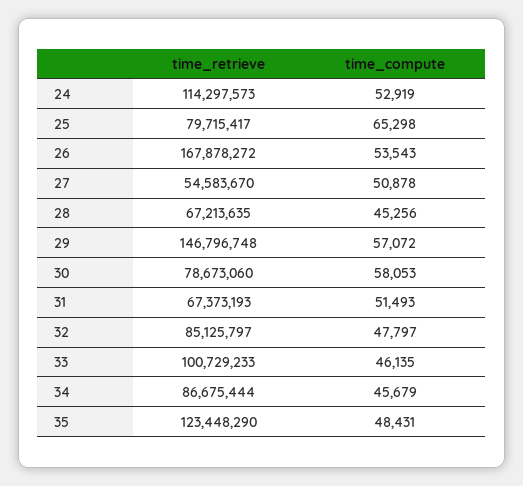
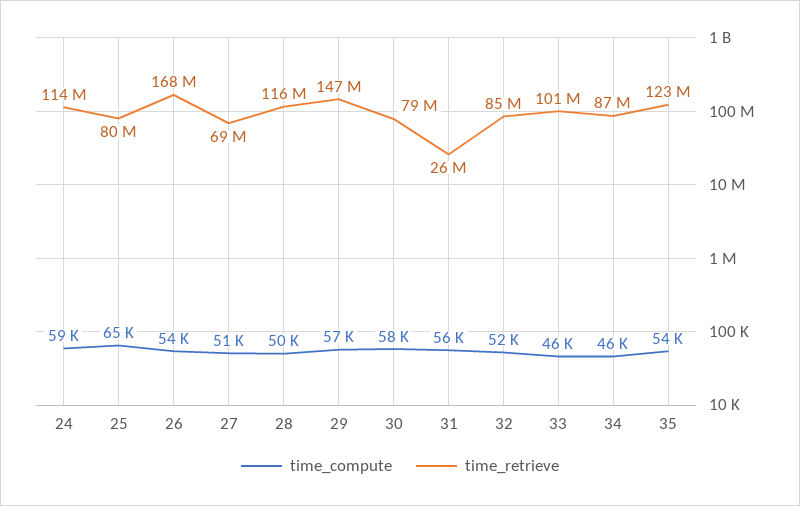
  {
    "time_retrieve": {
      "24": 114297573,
      "25": 79715417,
      "26": 167878272,
-     "27": 54583670,
+     "27": 69000000,
-     "28": 67213635,
+     "28": 116000000,
      "29": 146796748,
      "30": 78673060,
-     "31": 67373193,
+     "31": 26000000,
      "32": 85125797,
      "33": 100729233,
      "34": 86675444,
      "35": 123448290
    },
    "time_compute": {
-     "24": 52919,
+     "24": 59000,
      "25": 65298,
      "26": 53543,
      "27": 50878,
-     "28": 45256,
+     "28": 50000,
      "29": 57072,
      "30": 58053,
-     "31": 51493,
+     "31": 56000,
-     "32": 47797,
+     "32": 52000,
      "33": 46135,
      "34": 45679,
-     "35": 48431
+     "35": 54000
    }
  }

